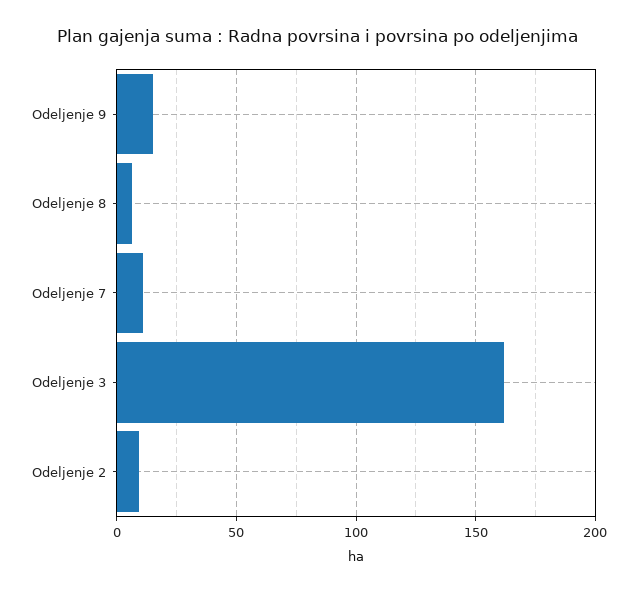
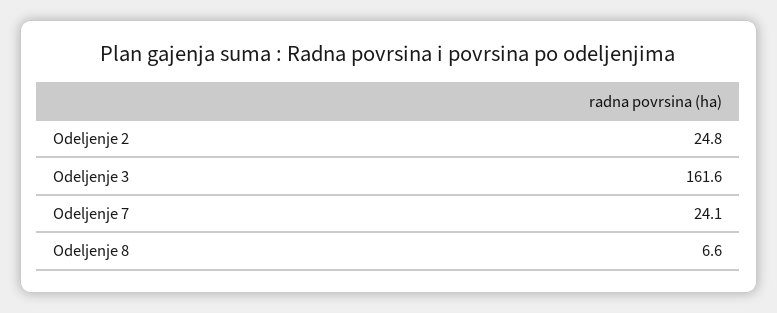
  {
-   "Odeljenje 9": 15,
    "Odeljenje 8": 6.6,
-   "Odeljenje 7": 10,
+   "Odeljenje 7": 24.1,
    "Odeljenje 3": 161.6,
-   "Odeljenje 2": 10
+   "Odeljenje 2": 24.8
  }

